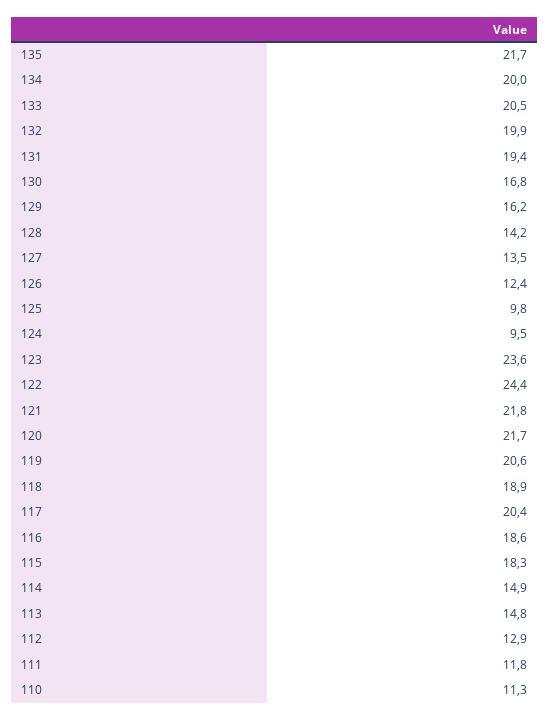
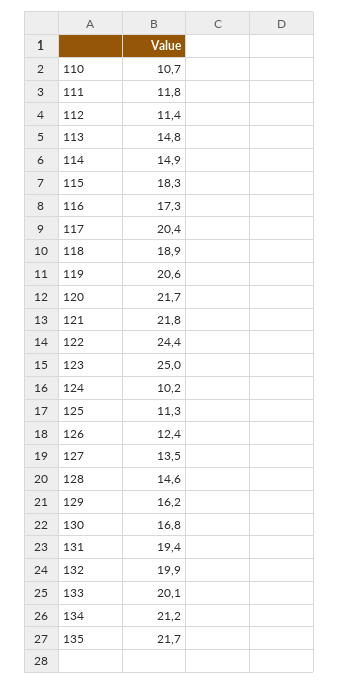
  {
    "135": 21.7,
-   "134": 20,
+   "134": 21.2,
-   "133": 20.5,
+   "133": 20.1,
    "132": 19.9,
    "131": 19.4,
    "130": 16.8,
    "129": 16.2,
-   "128": 14.2,
+   "128": 14.6,
    "127": 13.5,
    "126": 12.4,
-   "125": 9.8,
+   "125": 11.3,
-   "124": 9.5,
+   "124": 10.2,
-   "123": 23.6,
+   "123": 25,
    "122": 24.4,
    "121": 21.8,
    "120": 21.7,
    "119": 20.6,
    "118": 18.9,
    "117": 20.4,
-   "116": 18.6,
+   "116": 17.3,
    "115": 18.3,
    "114": 14.9,
    "113": 14.8,
-   "112": 12.9,
+   "112": 11.4,
    "111": 11.8,
-   "110": 11.3
+   "110": 10.7
  }

